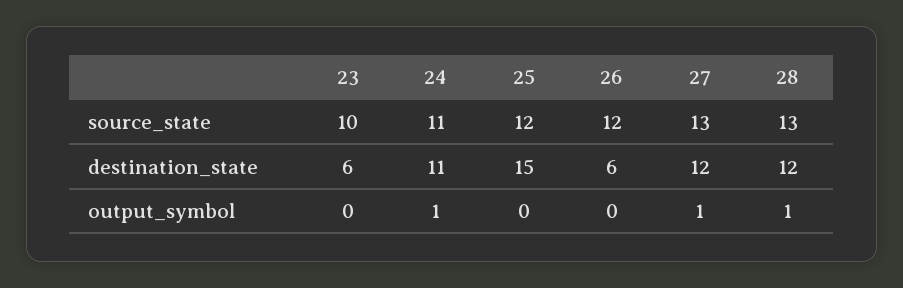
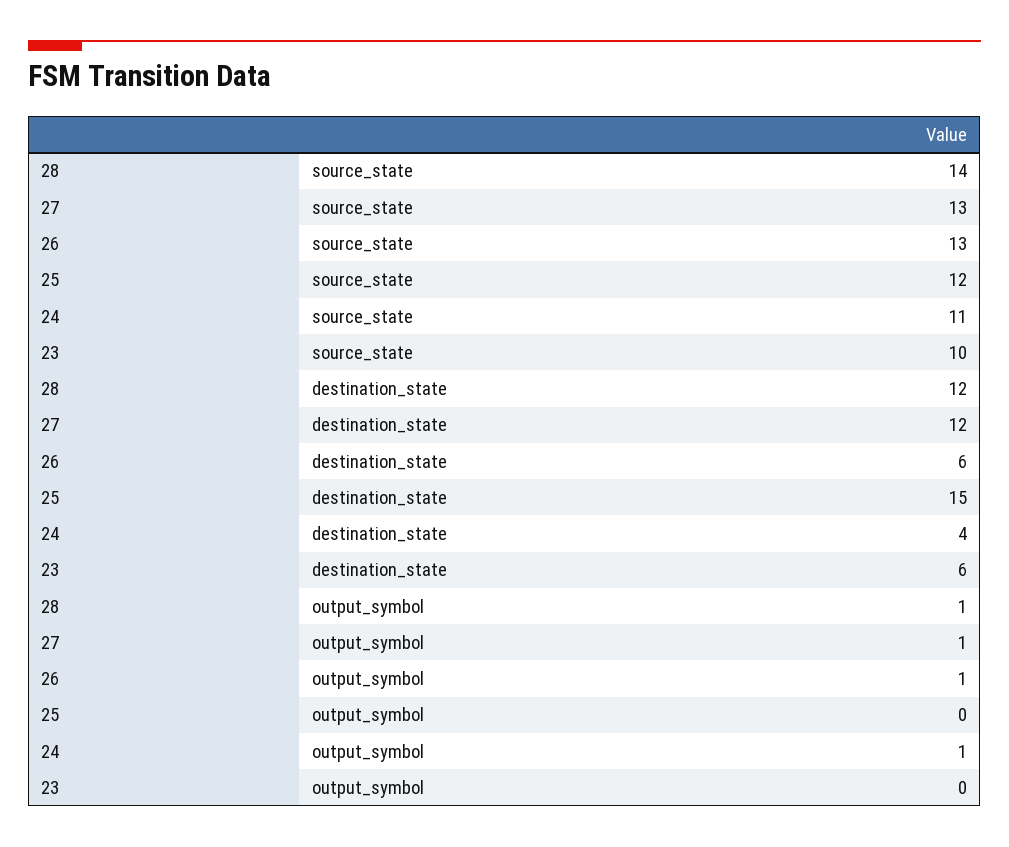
  {
    "23": {
      "source_state": 10,
      "destination_state": 6,
      "output_symbol": 0
    },
    "24": {
      "source_state": 11,
-     "destination_state": 11,
+     "destination_state": 4,
      "output_symbol": 1
    },
    "25": {
      "source_state": 12,
      "destination_state": 15,
      "output_symbol": 0
    },
    "26": {
-     "source_state": 12,
+     "source_state": 13,
      "destination_state": 6,
-     "output_symbol": 0
+     "output_symbol": 1
    },
    "27": {
      "source_state": 13,
      "destination_state": 12,
      "output_symbol": 1
    },
    "28": {
-     "source_state": 13,
+     "source_state": 14,
      "destination_state": 12,
      "output_symbol": 1
    }
  }

